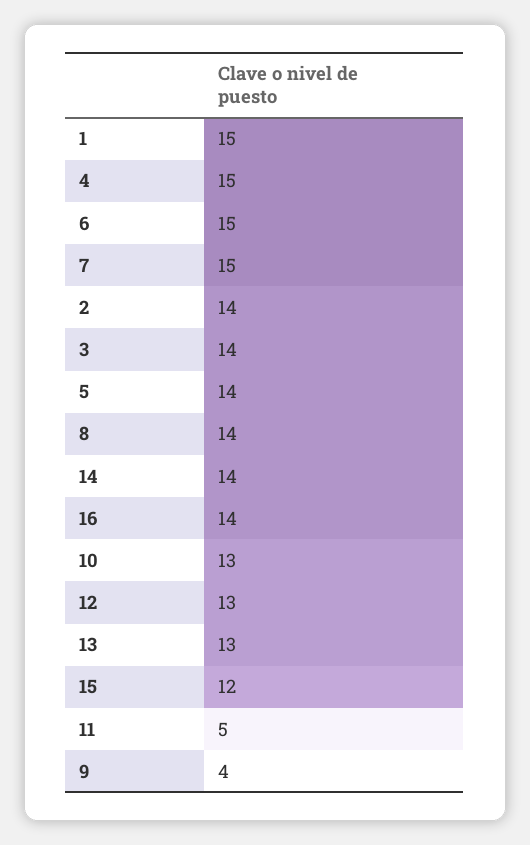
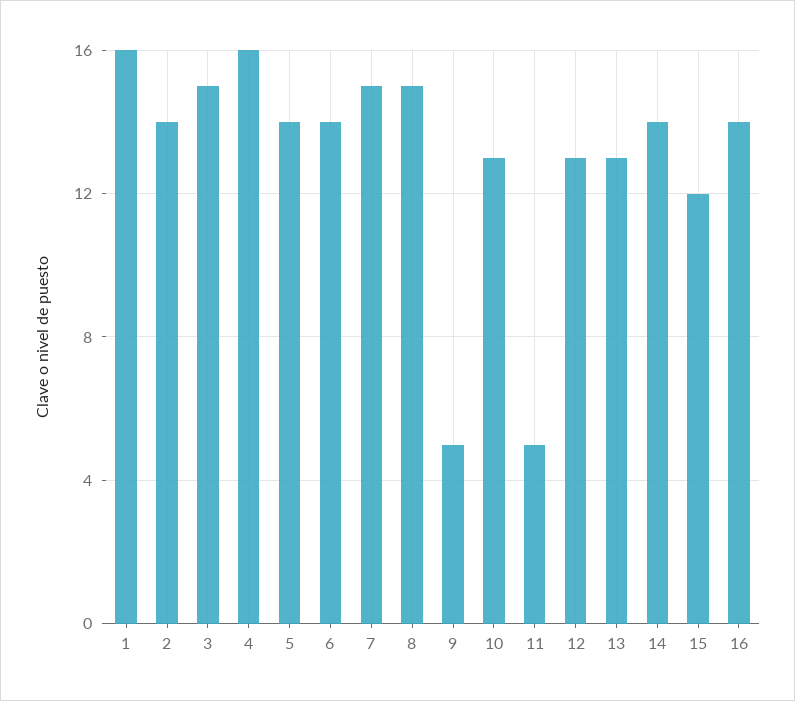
  {
-   "1": 15,
+   "1": 16,
-   "4": 15,
+   "4": 16,
-   "6": 15,
+   "6": 14,
    "7": 15,
    "2": 14,
-   "3": 14,
+   "3": 15,
    "5": 14,
-   "8": 14,
+   "8": 15,
    "14": 14,
    "16": 14,
    "10": 13,
    "12": 13,
    "13": 13,
    "15": 12,
    "11": 5,
-   "9": 4
+   "9": 5
  }

